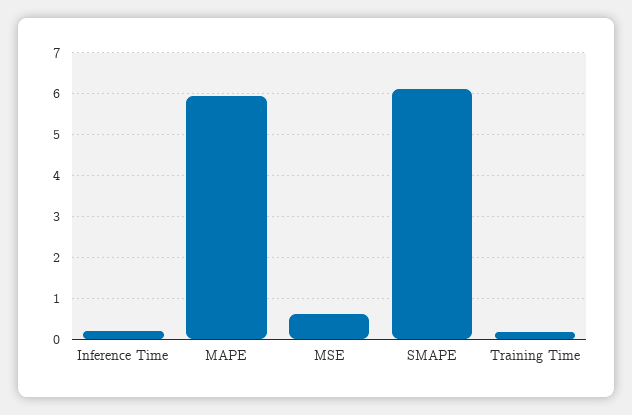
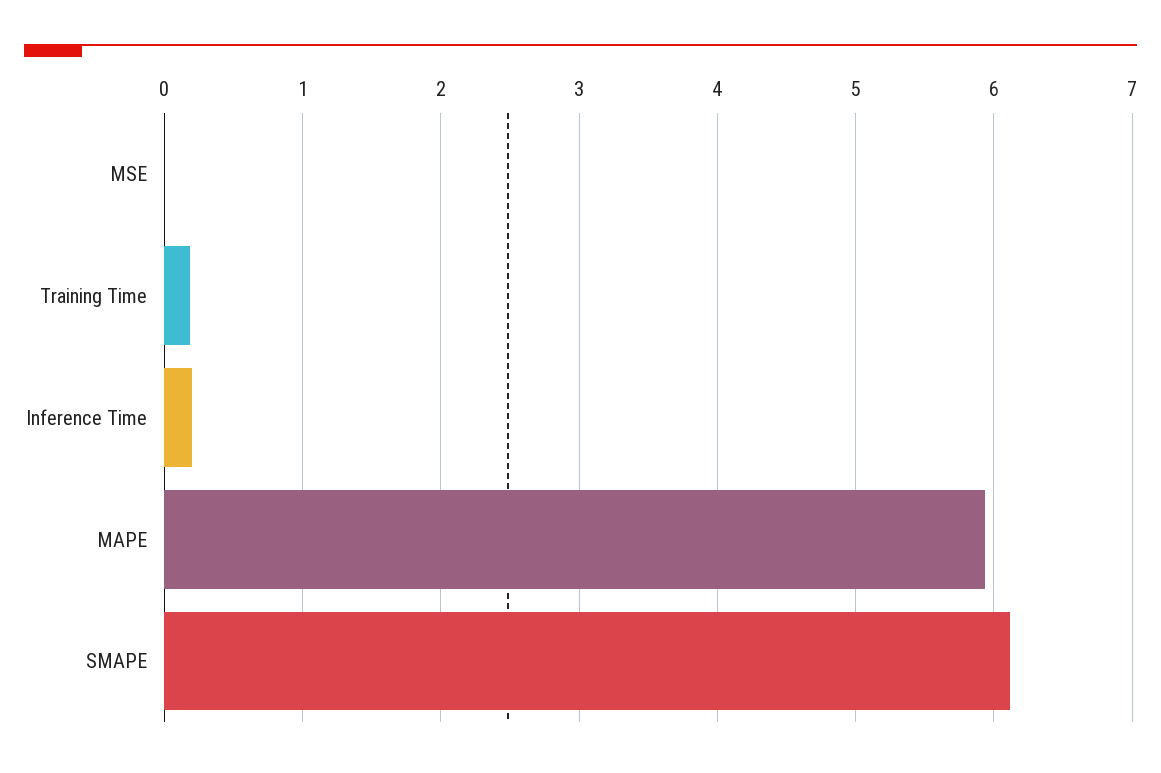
  {
    "Inference Time": 0.2,
    "MAPE": 5.9,
-   "MSE": 0.6,
+   "MSE": 0,
    "SMAPE": 6.1,
    "Training Time": 0.2
  }

